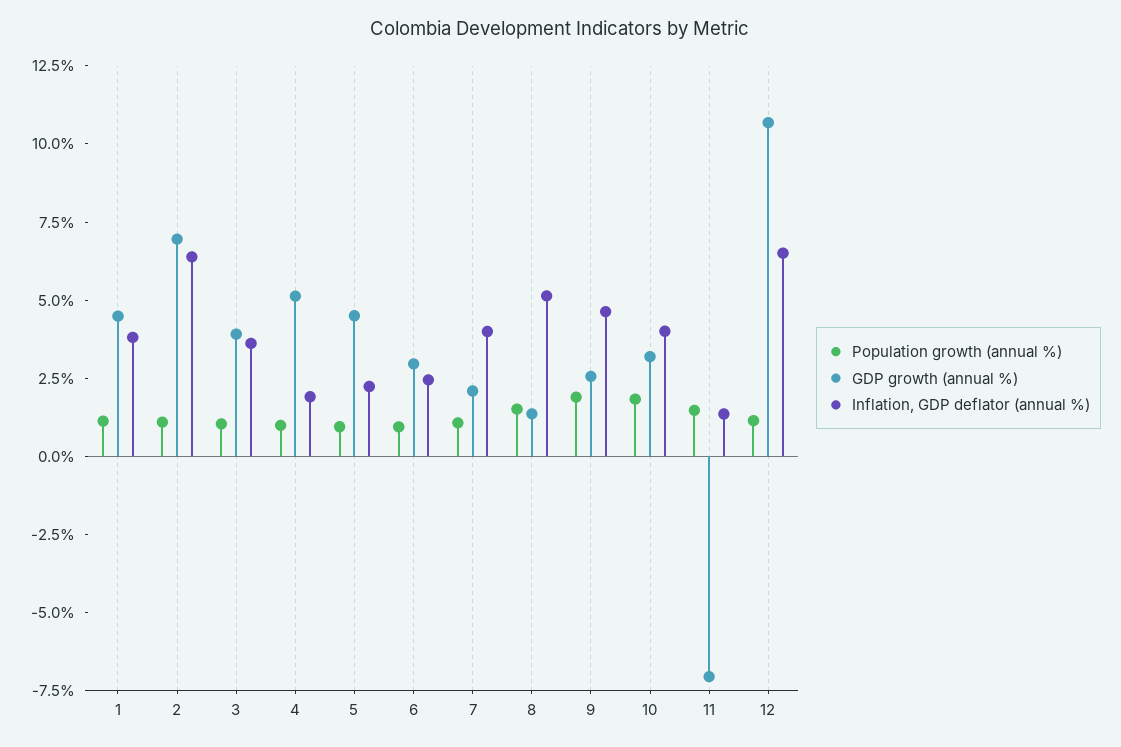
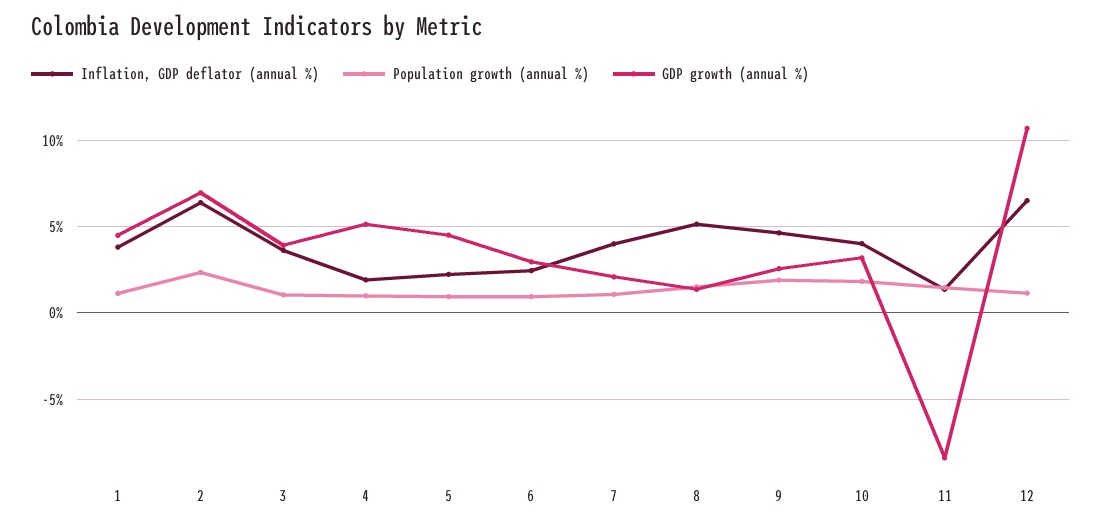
  {
    "Population growth (annual %)": {
      "1": 1,
-     "2": 1,
+     "2": 2.5,
      "3": 1,
      "4": 1,
      "5": 1,
      "6": 1,
      "7": 1,
      "8": 1.5,
      "9": 2,
      "10": 2,
      "11": 1.5,
      "12": 1
    },
    "GDP growth (annual %)": {
      "1": 4.5,
      "2": 7,
      "3": 4,
      "4": 5,
      "5": 4.5,
      "6": 3,
      "7": 2,
      "8": 1.5,
      "9": 2.5,
      "10": 3,
-     "11": -7,
+     "11": -8.5,
      "12": 10.5
    },
    "Inflation, GDP deflator (annual %)": {
      "1": 4,
      "2": 6.5,
      "3": 3.5,
      "4": 2,
      "5": 2,
      "6": 2.5,
      "7": 4,
      "8": 5,
      "9": 4.5,
      "10": 4,
      "11": 1.5,
      "12": 6.5
    }
  }

